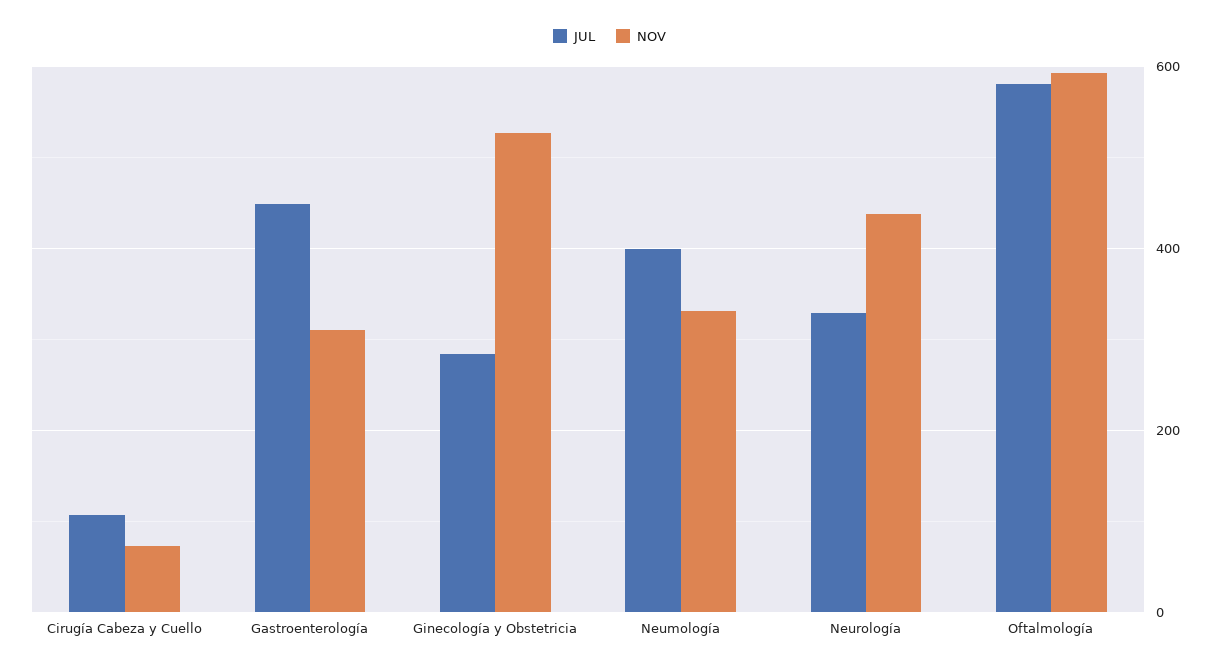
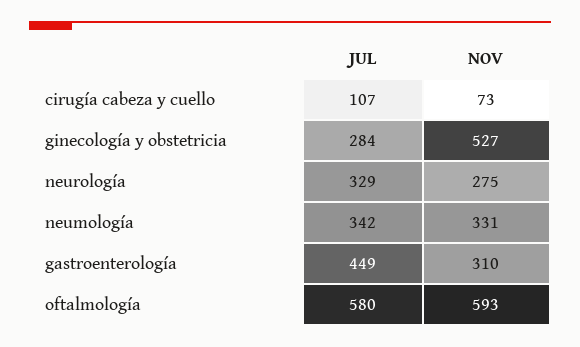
  {
    "JUL": {
      "Cirugía Cabeza y Cuello": 107,
      "Gastroenterología": 449,
      "Ginecología y Obstetricia": 284,
-     "Neumología": 400,
+     "Neumología": 342,
      "Neurología": 329,
      "Oftalmología": 580
    },
    "NOV": {
      "Cirugía Cabeza y Cuello": 73,
      "Gastroenterología": 310,
      "Ginecología y Obstetricia": 527,
      "Neumología": 331,
-     "Neurología": 440,
+     "Neurología": 275,
      "Oftalmología": 593
    }
  }

